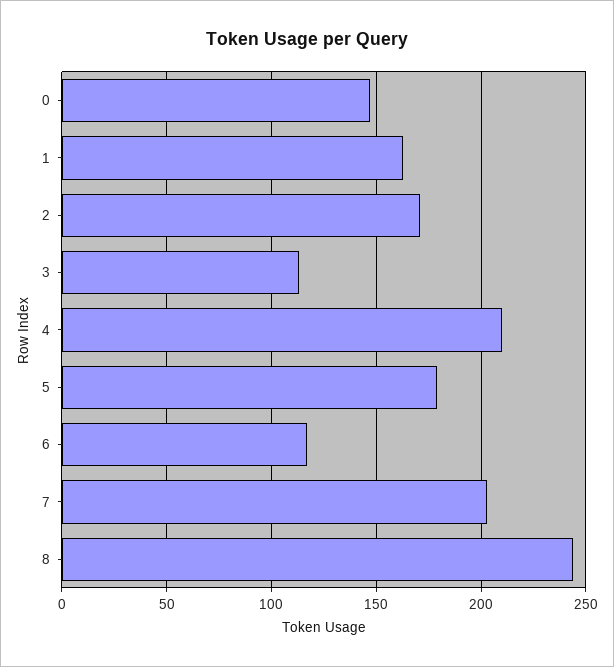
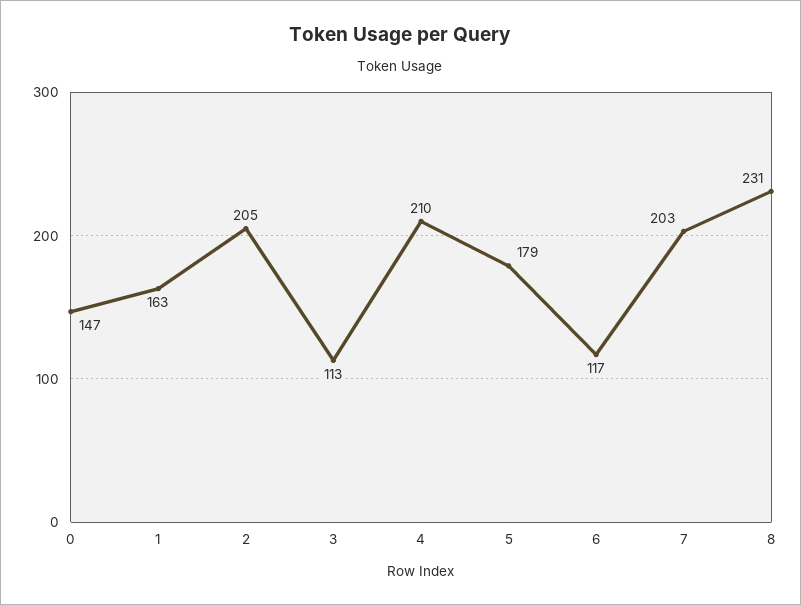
  {
    "0": 147,
    "1": 163,
-   "2": 170,
+   "2": 205,
    "3": 113,
    "4": 210,
    "5": 179,
    "6": 117,
    "7": 203,
-   "8": 245
+   "8": 231
  }

